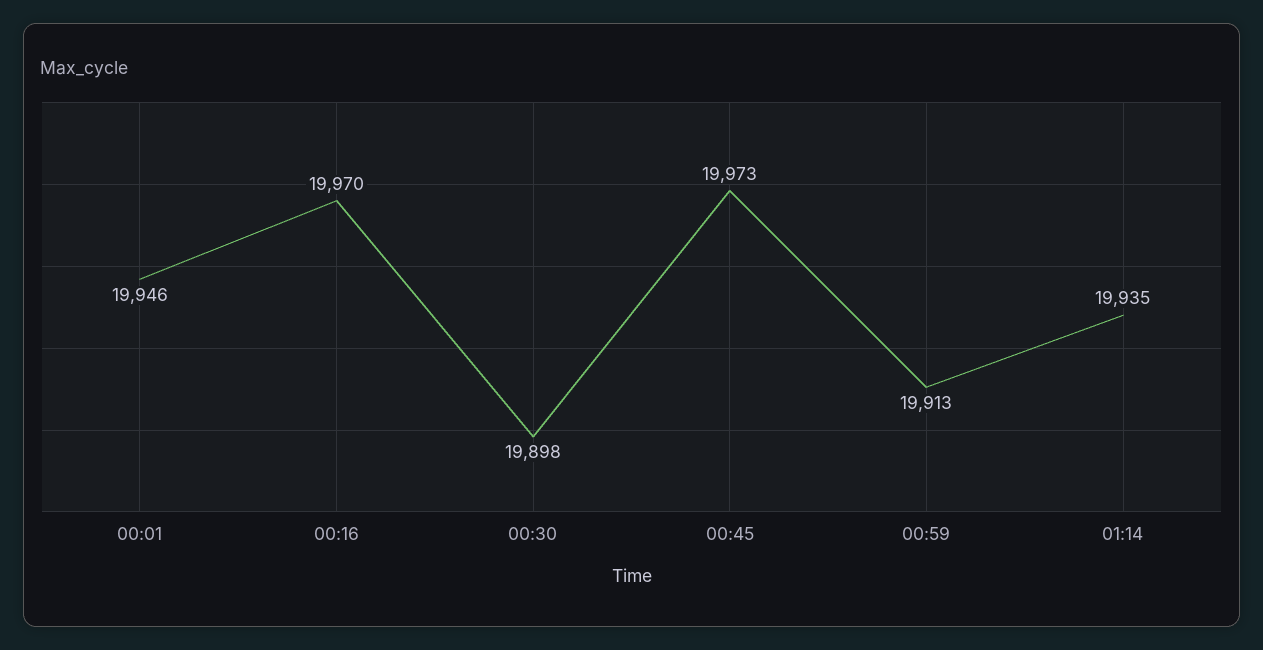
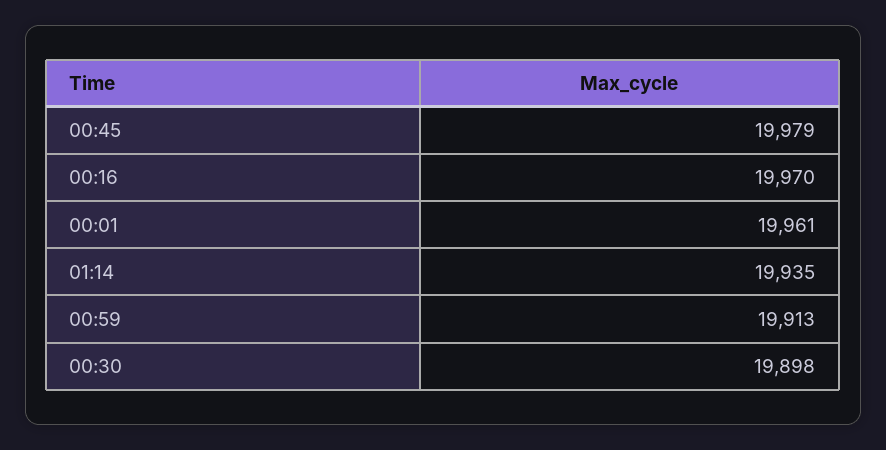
  {
-   "00:01": 19946,
+   "00:01": 19961,
    "00:16": 19970,
    "00:30": 19898,
-   "00:45": 19973,
+   "00:45": 19979,
    "00:59": 19913,
    "01:14": 19935
  }

